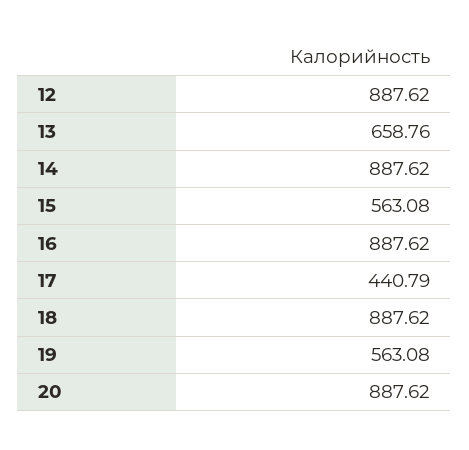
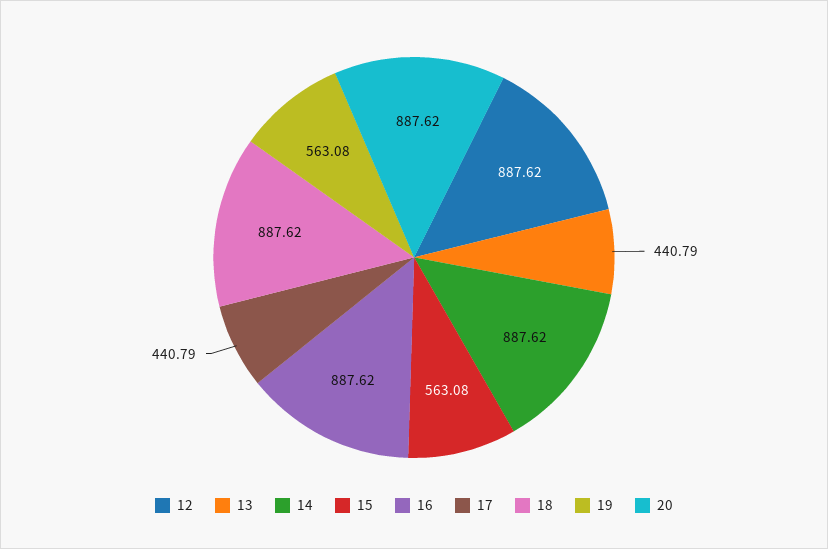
  {
    "12": 887.62,
-   "13": 658.76,
+   "13": 440.79,
    "14": 887.62,
    "15": 563.08,
    "16": 887.62,
    "17": 440.79,
    "18": 887.62,
    "19": 563.08,
    "20": 887.62
  }

